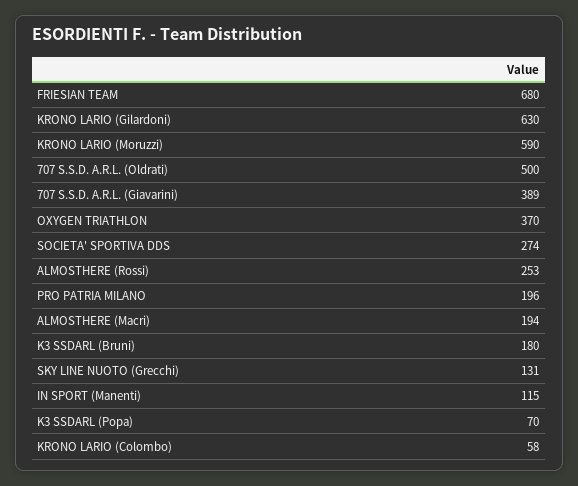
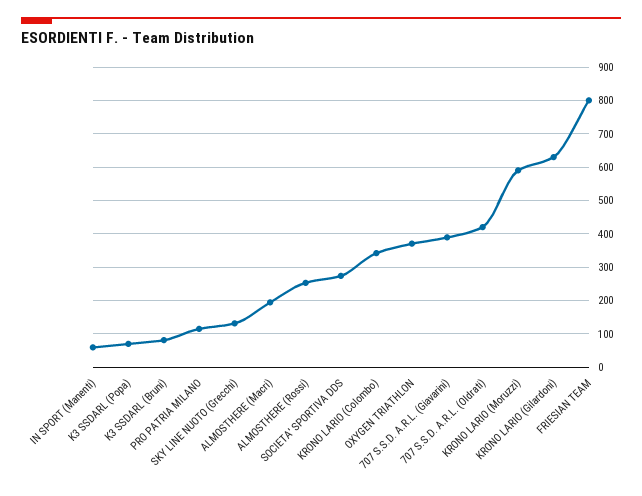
  {
-   "FRIESIAN TEAM": 680,
+   "FRIESIAN TEAM": 800,
    "KRONO LARIO (Gilardoni)": 630,
    "KRONO LARIO (Moruzzi)": 590,
-   "707 S.S.D. A.R.L. (Oldrati)": 500,
+   "707 S.S.D. A.R.L. (Oldrati)": 420,
    "707 S.S.D. A.R.L. (Giavarini)": 389,
    "OXYGEN TRIATHLON": 370,
    "SOCIETA' SPORTIVA DDS": 274,
    "ALMOSTHERE (Rossi)": 253,
-   "PRO PATRIA MILANO": 196,
+   "PRO PATRIA MILANO": 120,
    "ALMOSTHERE (Macri)": 194,
-   "K3 SSDARL (Bruni)": 180,
+   "K3 SSDARL (Bruni)": 80,
    "SKY LINE NUOTO (Grecchi)": 131,
-   "IN SPORT (Manenti)": 115,
+   "IN SPORT (Manenti)": 60,
    "K3 SSDARL (Popa)": 70,
-   "KRONO LARIO (Colombo)": 58
+   "KRONO LARIO (Colombo)": 340
  }

